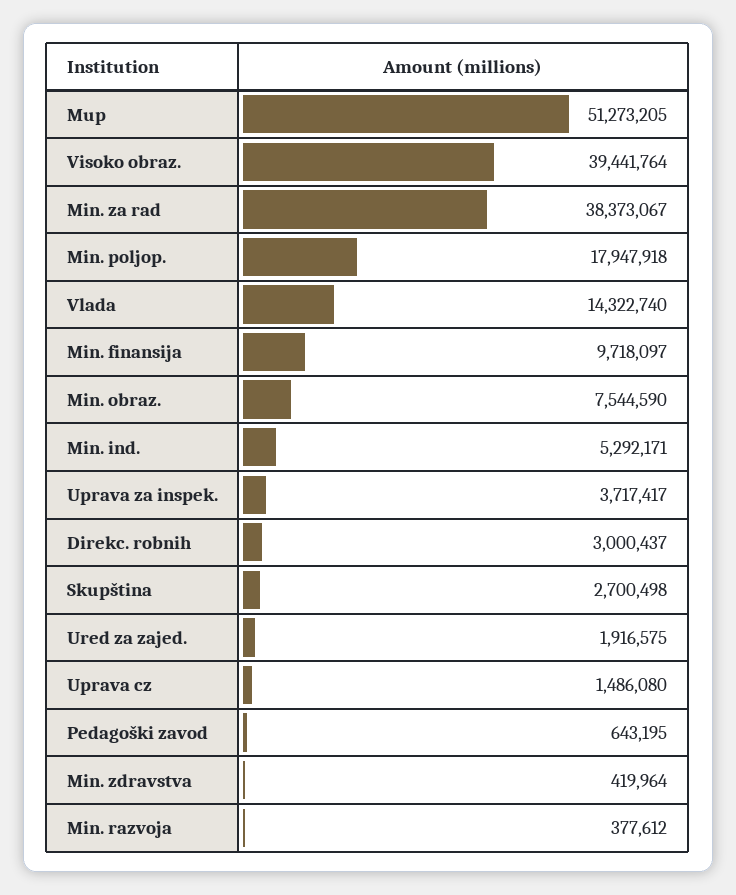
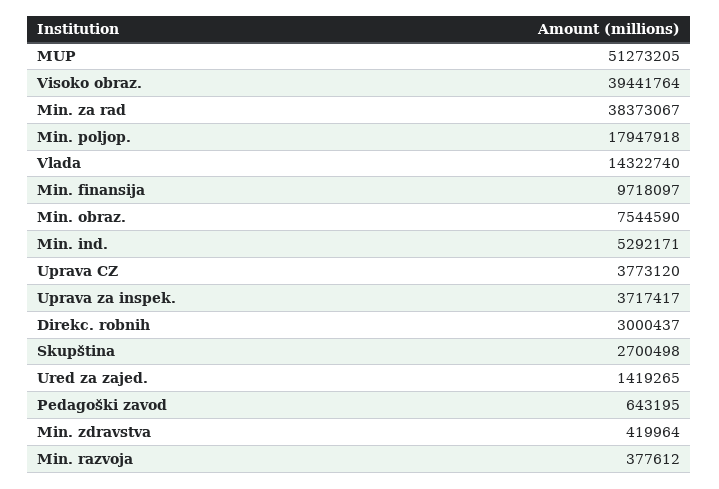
  {
    "Mup": 51273205,
    "Visoko obraz.": 39441764,
    "Min. za rad": 38373067,
    "Min. poljop.": 17947918,
    "Vlada": 14322740,
    "Min. finansija": 9718097,
    "Min. obraz.": 7544590,
    "Min. ind.": 5292171,
    "Uprava za inspek.": 3717417,
    "Direkc. robnih": 3000437,
    "Skupština": 2700498,
-   "Ured za zajed.": 1916575,
+   "Ured za zajed.": 1419265,
-   "Uprava cz": 1486080,
+   "Uprava cz": 3773120,
    "Pedagoški zavod": 643195,
    "Min. zdravstva": 419964,
    "Min. razvoja": 377612
  }

